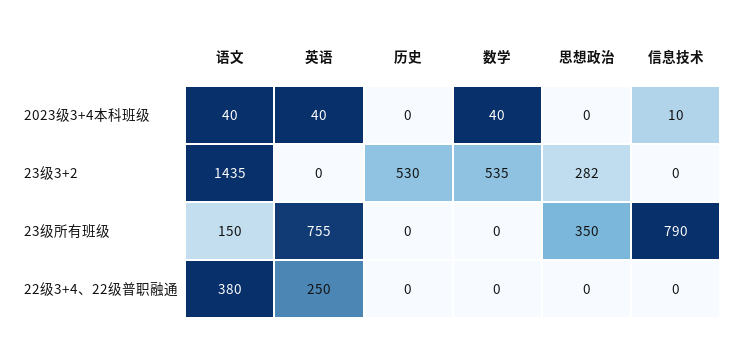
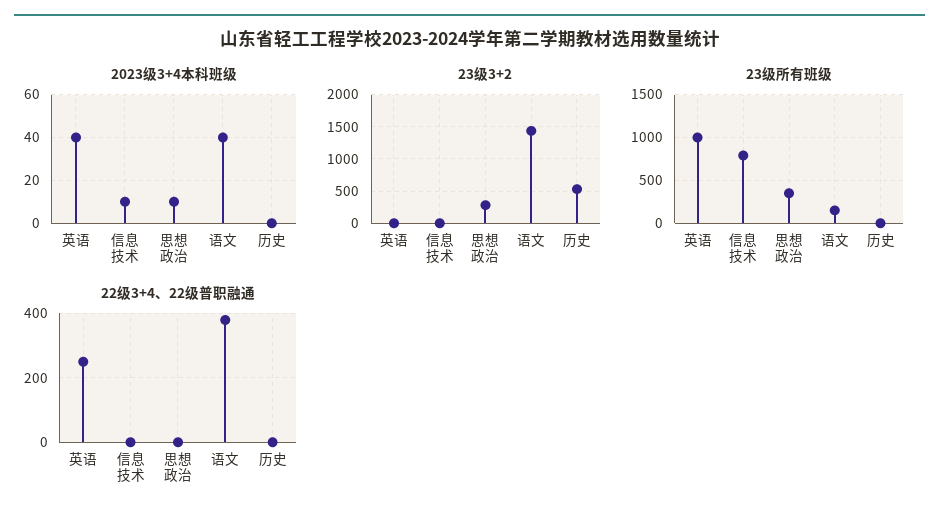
  {
    "2023级3+4本科班级": {
      "语文": 40,
      "英语": 40,
      "历史": 0,
-     "数学": 40,
-     "思想政治": 0,
+     "思想政治": 10,
      "信息技术": 10
    },
    "23级3+2": {
      "语文": 1435,
      "英语": 0,
      "历史": 530,
-     "数学": 535,
      "思想政治": 282,
      "信息技术": 0
    },
    "23级所有班级": {
      "语文": 150,
-     "英语": 755,
+     "英语": 1000,
      "历史": 0,
-     "数学": 0,
      "思想政治": 350,
      "信息技术": 790
    },
    "22级3+4、22级普职融通": {
      "语文": 380,
      "英语": 250,
      "历史": 0,
-     "数学": 0,
      "思想政治": 0,
      "信息技术": 0
    }
  }

